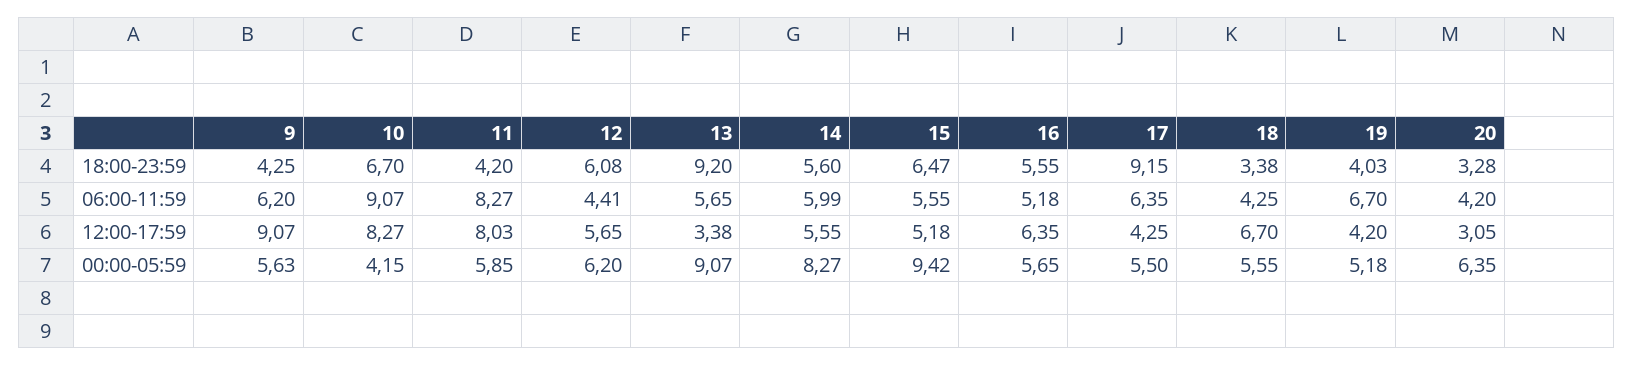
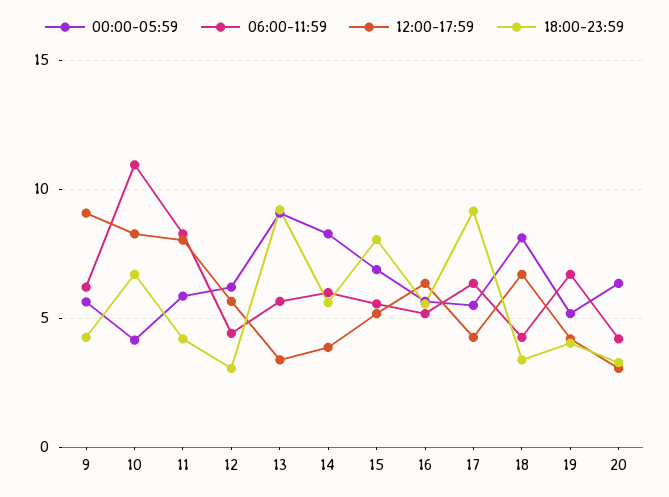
  {
    "18:00-23:59": {
      "9": 4.25,
      "10": 6.7,
      "11": 4.2,
-     "12": 6.08,
+     "12": 3,
      "13": 9.2,
      "14": 5.6,
-     "15": 6.47,
+     "15": 8,
      "16": 5.55,
      "17": 9.15,
      "18": 3.38,
      "19": 4.03,
      "20": 3.28
    },
    "06:00-11:59": {
      "9": 6.2,
-     "10": 9.07,
+     "10": 11,
      "11": 8.27,
      "12": 4.41,
      "13": 5.65,
      "14": 5.99,
      "15": 5.55,
      "16": 5.18,
      "17": 6.35,
      "18": 4.25,
      "19": 6.7,
      "20": 4.2
    },
    "12:00-17:59": {
      "9": 9.07,
      "10": 8.27,
      "11": 8.03,
      "12": 5.65,
      "13": 3.38,
-     "14": 5.55,
+     "14": 4,
      "15": 5.18,
      "16": 6.35,
      "17": 4.25,
      "18": 6.7,
      "19": 4.2,
      "20": 3.05
    },
    "00:00-05:59": {
      "9": 5.63,
      "10": 4.15,
      "11": 5.85,
      "12": 6.2,
      "13": 9.07,
      "14": 8.27,
-     "15": 9.42,
+     "15": 7,
      "16": 5.65,
      "17": 5.5,
-     "18": 5.55,
+     "18": 8,
      "19": 5.18,
      "20": 6.35
    }
  }

